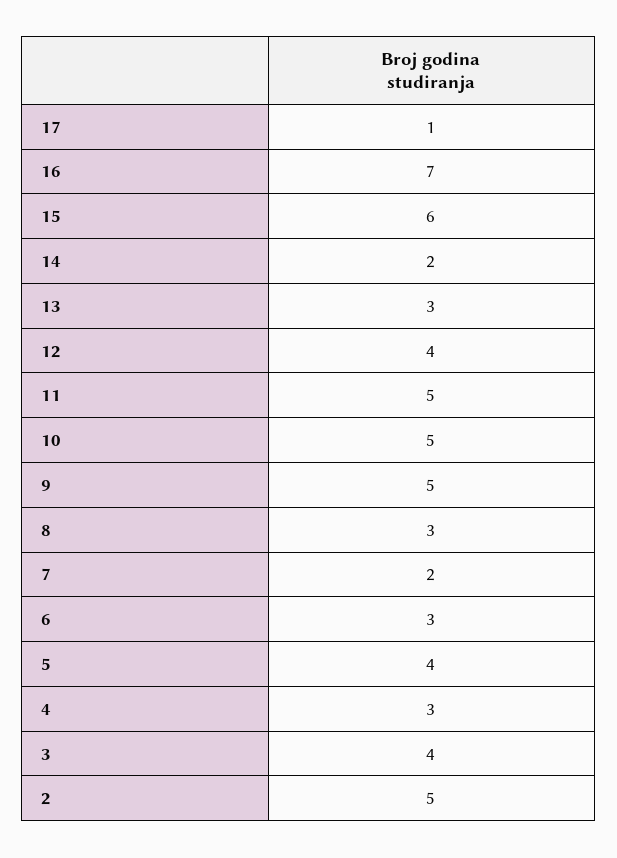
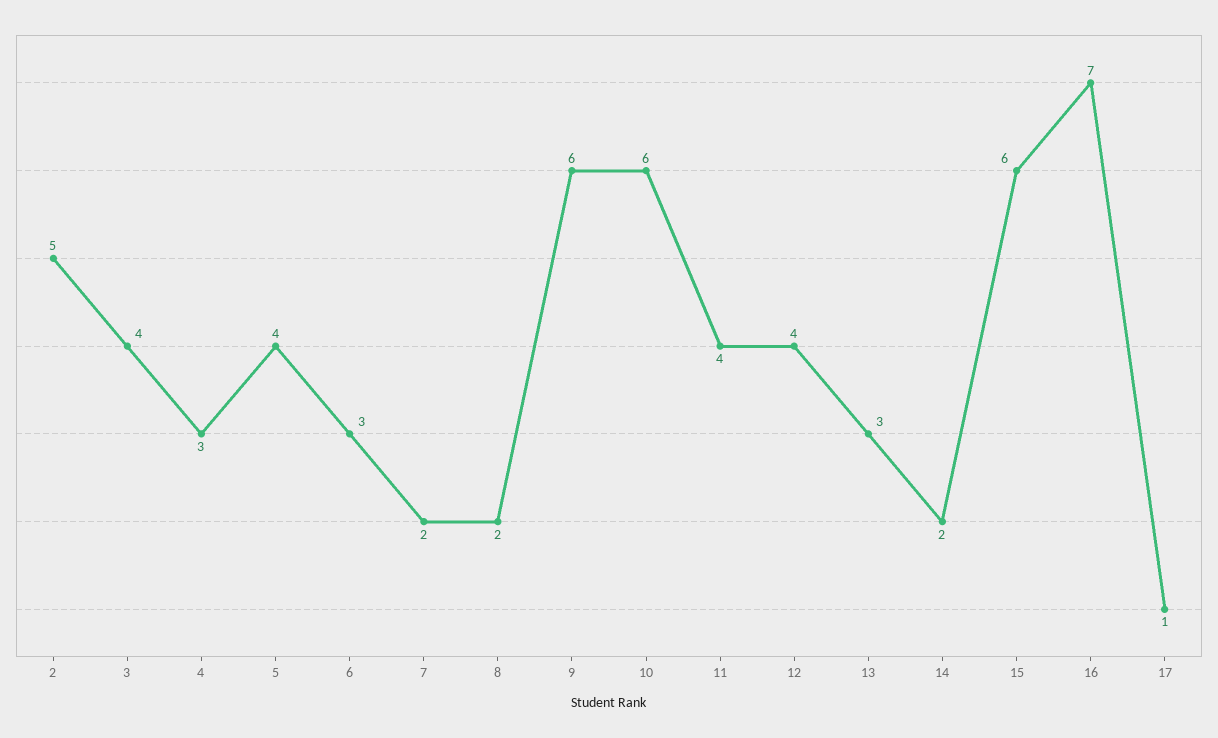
  {
    "17": 1,
    "16": 7,
    "15": 6,
    "14": 2,
    "13": 3,
    "12": 4,
-   "11": 5,
+   "11": 4,
-   "10": 5,
+   "10": 6,
-   "9": 5,
+   "9": 6,
-   "8": 3,
+   "8": 2,
    "7": 2,
    "6": 3,
    "5": 4,
    "4": 3,
    "3": 4,
    "2": 5
  }

